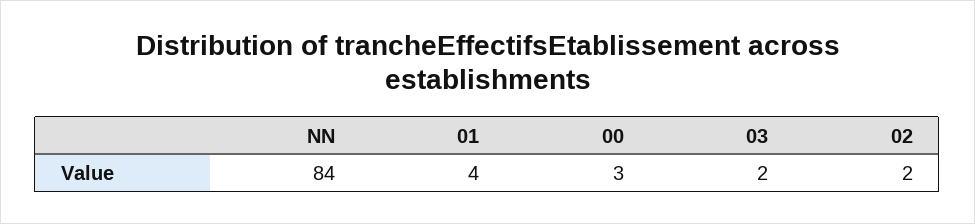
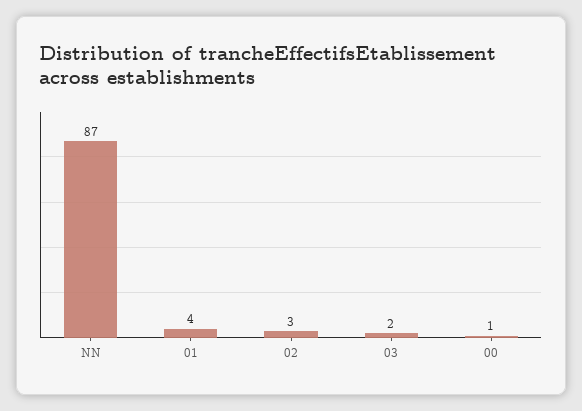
  {
-   "NN": 84,
+   "NN": 87,
    "01": 4,
-   "00": 3,
+   "00": 1,
    "03": 2,
-   "02": 2
+   "02": 3
  }

